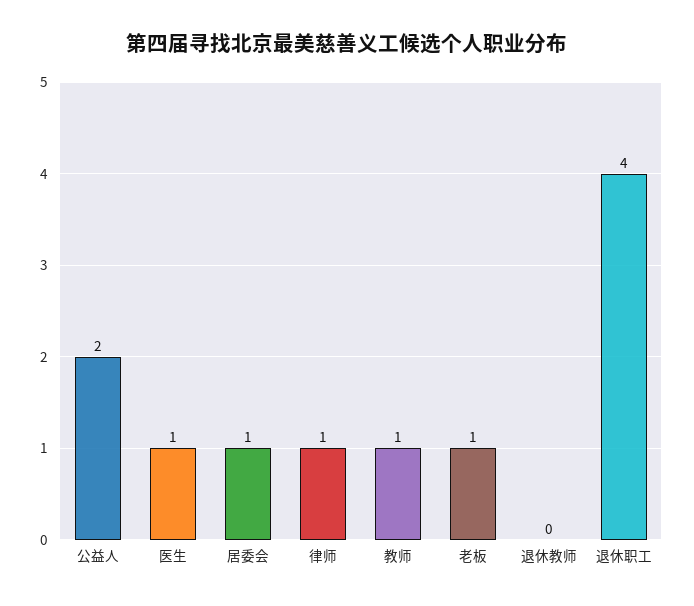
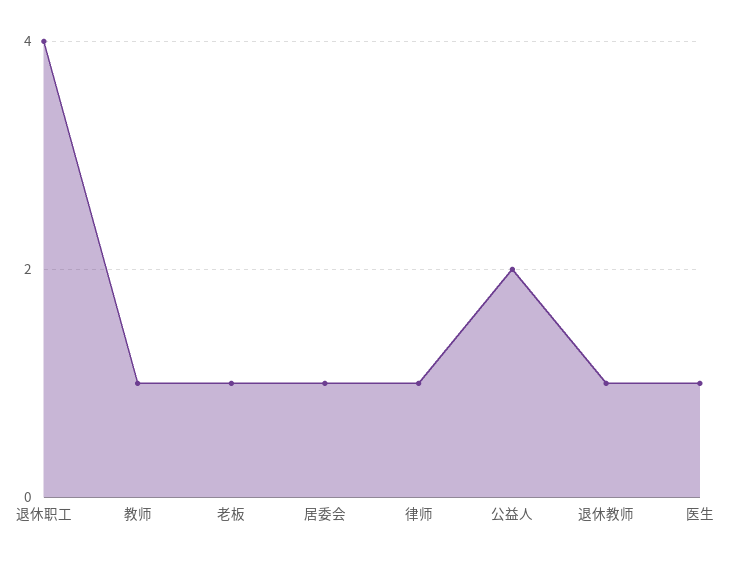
  {
    "公益人": 2,
    "医生": 1,
    "居委会": 1,
    "律师": 1,
    "教师": 1,
    "老板": 1,
-   "退休教师": 0,
+   "退休教师": 1,
    "退休职工": 4
  }

